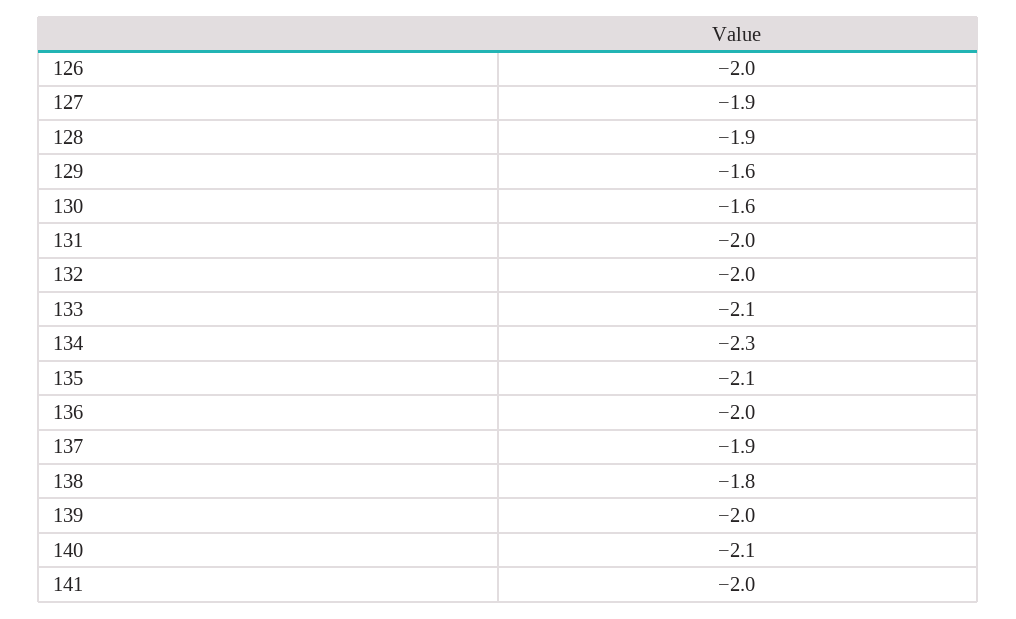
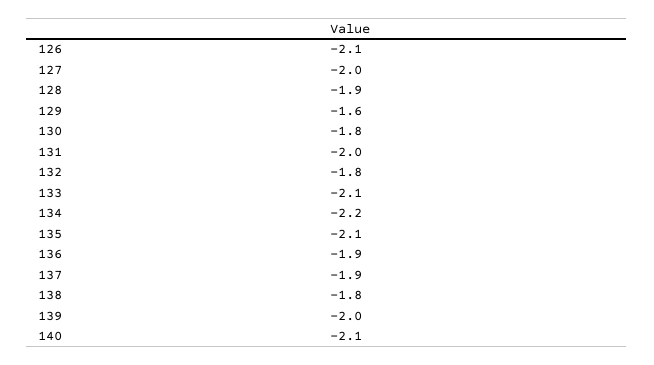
  {
-   "126": -2,
+   "126": -2.1,
-   "127": -1.9,
+   "127": -2,
    "128": -1.9,
    "129": -1.6,
-   "130": -1.6,
+   "130": -1.8,
    "131": -2,
-   "132": -2,
+   "132": -1.8,
    "133": -2.1,
-   "134": -2.3,
+   "134": -2.2,
    "135": -2.1,
-   "136": -2,
+   "136": -1.9,
    "137": -1.9,
    "138": -1.8,
    "139": -2,
-   "140": -2.1,
+   "140": -2.1
-   "141": -2
  }

